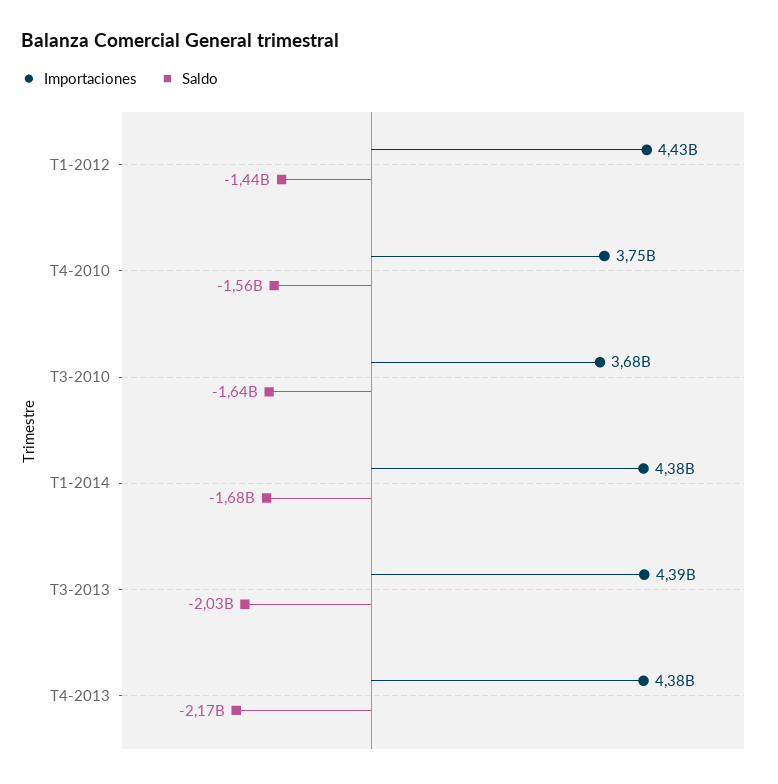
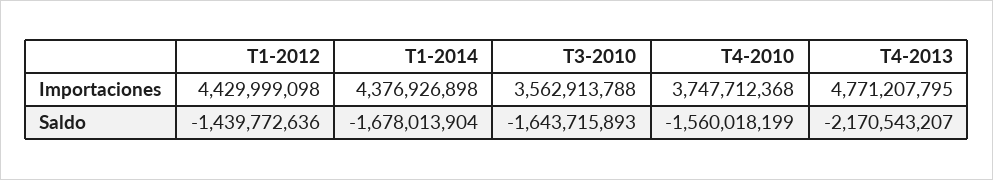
  {
    "Importaciones": {
      "T1-2012": 4429999098,
      "T4-2010": 3747712368,
-     "T3-2010": 3680000000,
+     "T3-2010": 3562913788,
      "T1-2014": 4376926898,
-     "T3-2013": 4390000000,
-     "T4-2013": 4380000000
+     "T4-2013": 4771207795
    },
    "Saldo": {
      "T1-2012": -1439772636,
      "T4-2010": -1560018199,
      "T3-2010": -1643715893,
      "T1-2014": -1678013904,
-     "T3-2013": -2030000000,
      "T4-2013": -2170543207
    }
  }

